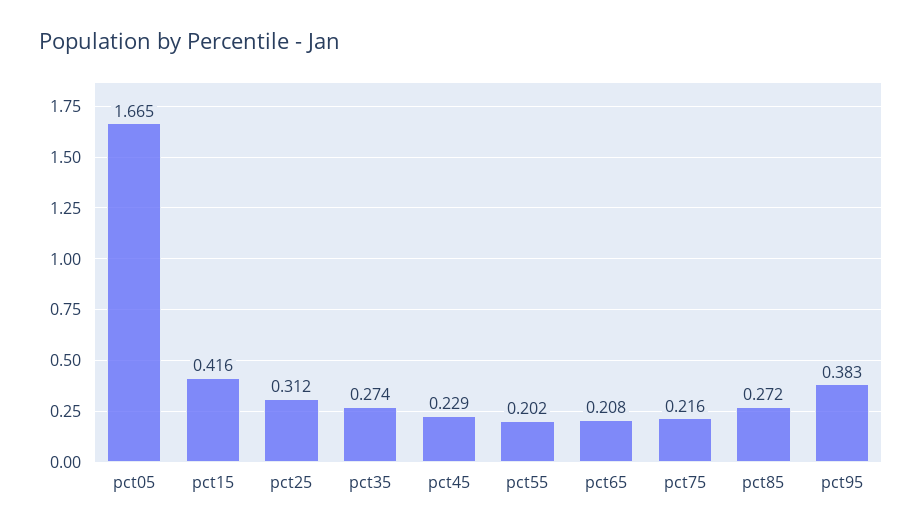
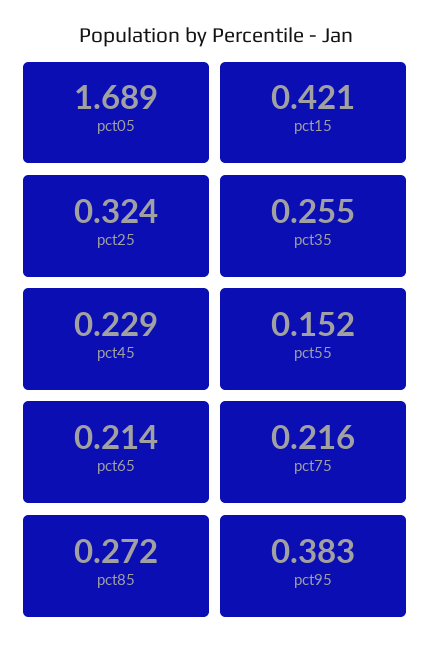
  {
-   "pct05": 1.665,
+   "pct05": 1.689,
-   "pct15": 0.416,
+   "pct15": 0.421,
-   "pct25": 0.312,
+   "pct25": 0.324,
-   "pct35": 0.274,
+   "pct35": 0.255,
    "pct45": 0.229,
-   "pct55": 0.202,
+   "pct55": 0.152,
-   "pct65": 0.208,
+   "pct65": 0.214,
    "pct75": 0.216,
    "pct85": 0.272,
    "pct95": 0.383
  }

